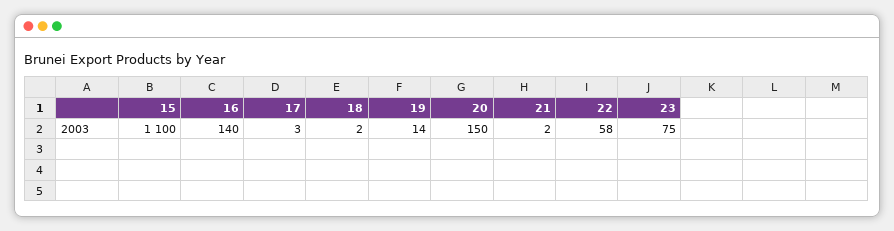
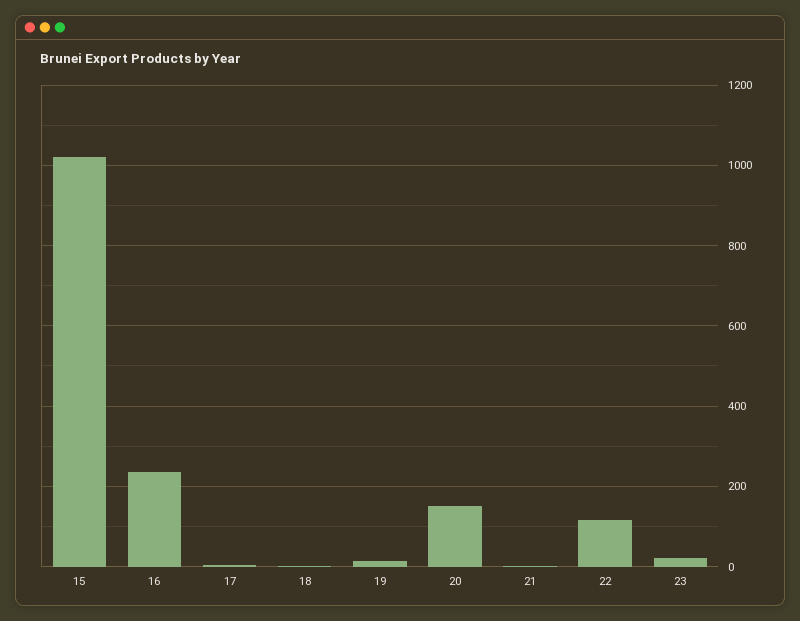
  {
-   "15": 1100,
+   "15": 1020,
-   "16": 140,
+   "16": 240,
    "17": 3,
    "18": 2,
    "19": 14,
    "20": 150,
    "21": 2,
-   "22": 58,
+   "22": 120,
-   "23": 75
+   "23": 20
  }

